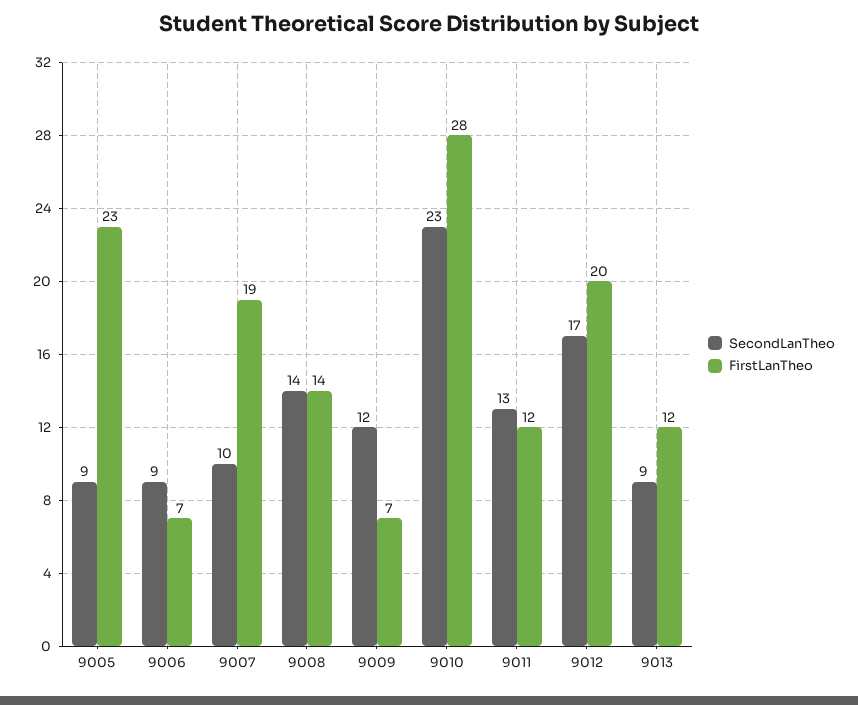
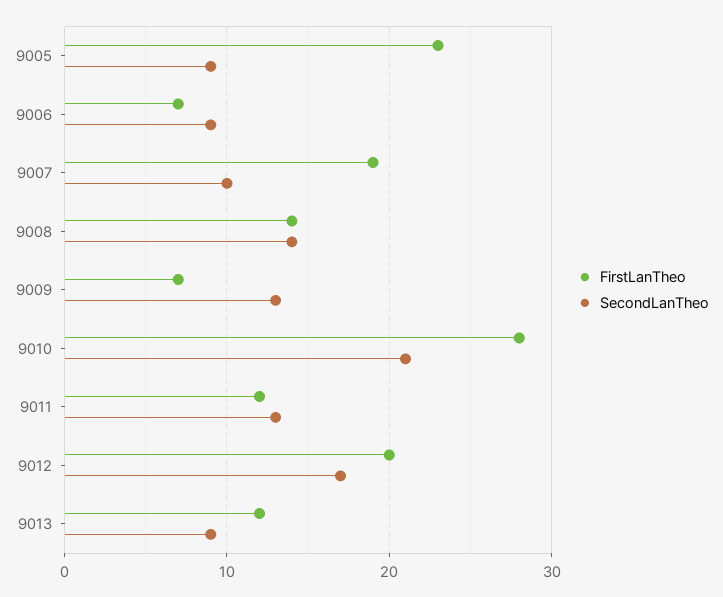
  {
    "SecondLanTheo": {
      "9005": 9,
      "9006": 9,
      "9007": 10,
      "9008": 14,
-     "9009": 12,
+     "9009": 13,
-     "9010": 23,
+     "9010": 21,
      "9011": 13,
      "9012": 17,
      "9013": 9
    },
    "FirstLanTheo": {
      "9005": 23,
      "9006": 7,
      "9007": 19,
      "9008": 14,
      "9009": 7,
      "9010": 28,
      "9011": 12,
      "9012": 20,
      "9013": 12
    }
  }

